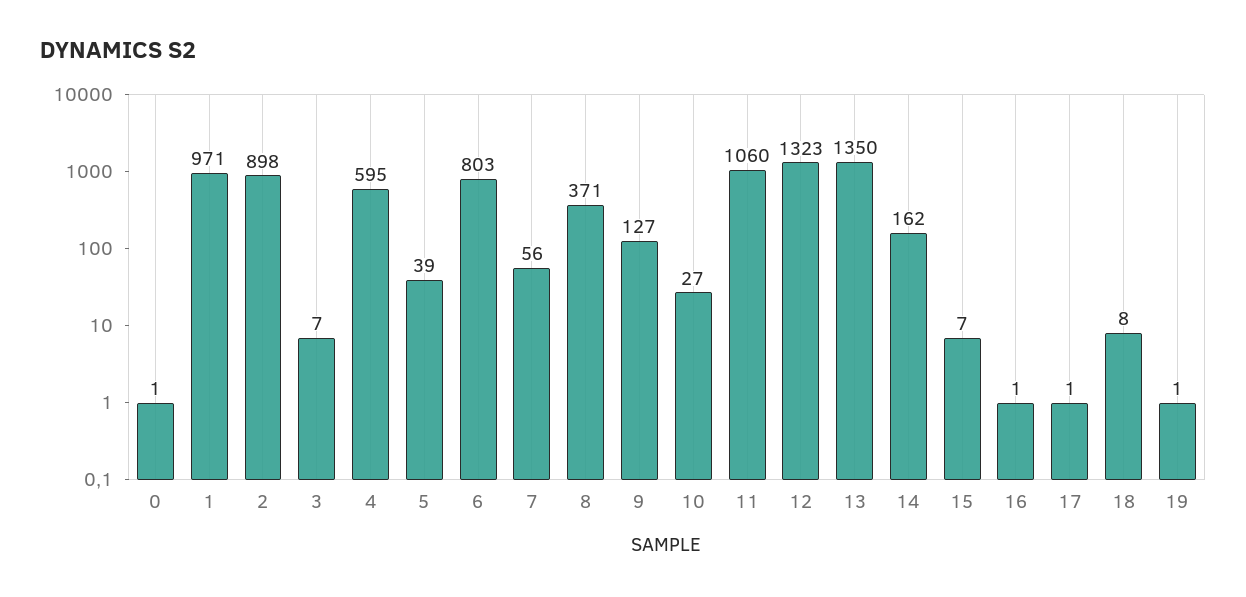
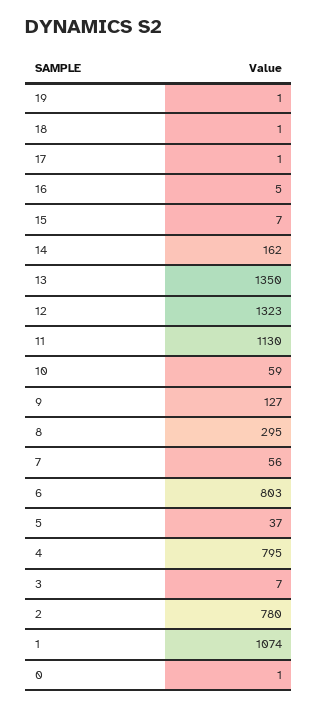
  {
    "0": 1,
-   "1": 971,
+   "1": 1074,
-   "2": 898,
+   "2": 780,
    "3": 7,
-   "4": 595,
+   "4": 795,
-   "5": 39,
+   "5": 37,
    "6": 803,
    "7": 56,
-   "8": 371,
+   "8": 295,
    "9": 127,
-   "10": 27,
+   "10": 59,
-   "11": 1060,
+   "11": 1130,
    "12": 1323,
    "13": 1350,
    "14": 162,
    "15": 7,
-   "16": 1,
+   "16": 5,
    "17": 1,
-   "18": 8,
+   "18": 1,
    "19": 1
  }

